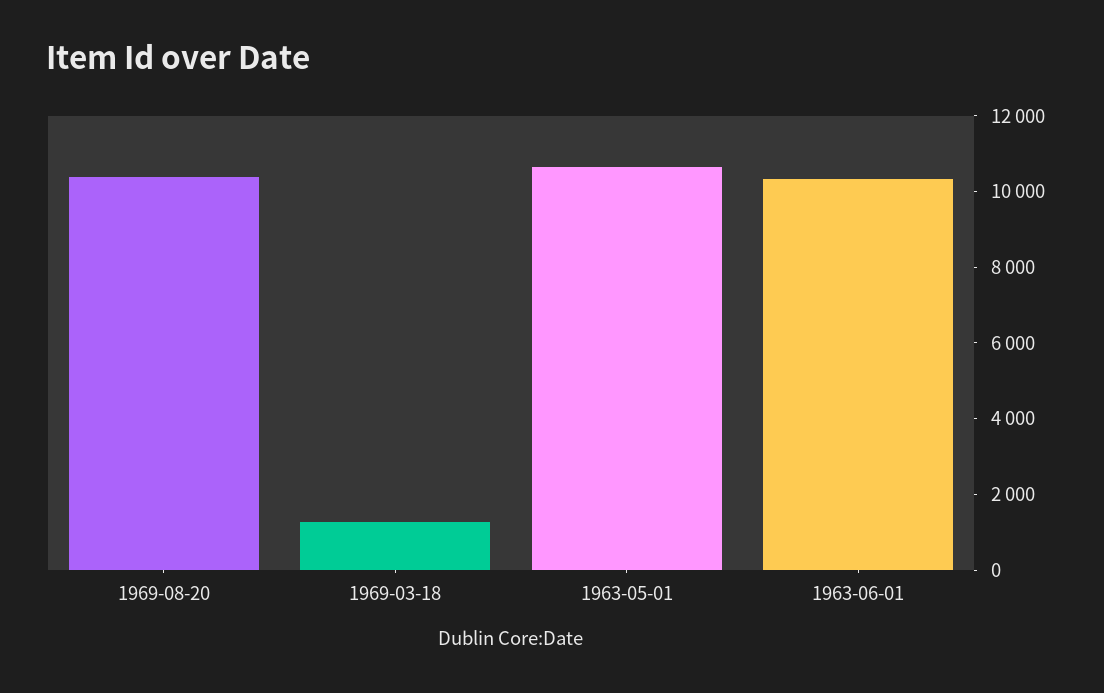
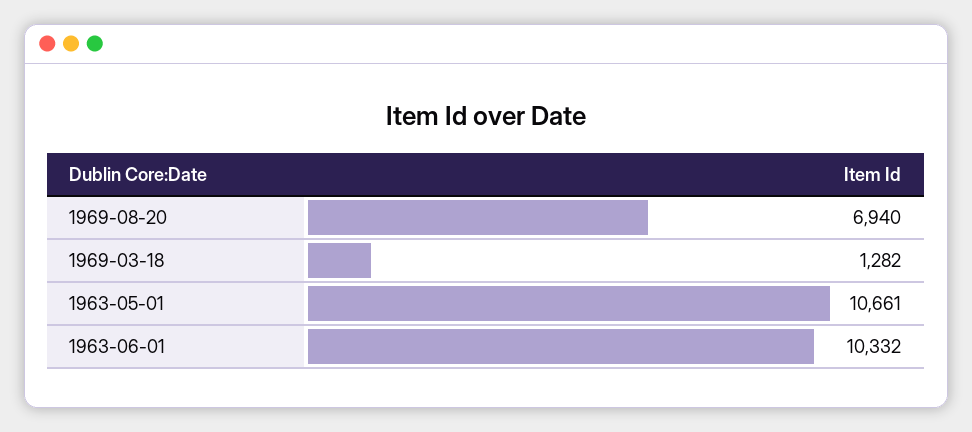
  {
-   "1969-08-20": 10500,
+   "1969-08-20": 6940,
    "1969-03-18": 1282,
    "1963-05-01": 10661,
    "1963-06-01": 10332
  }

